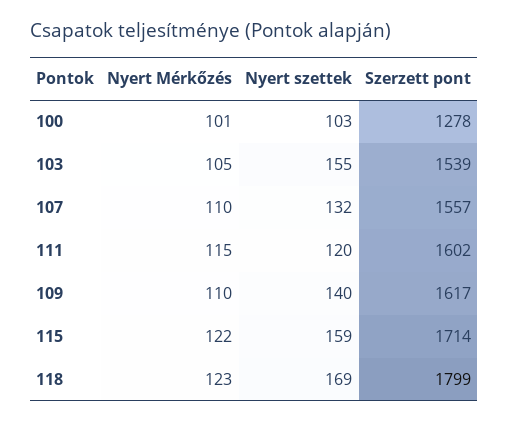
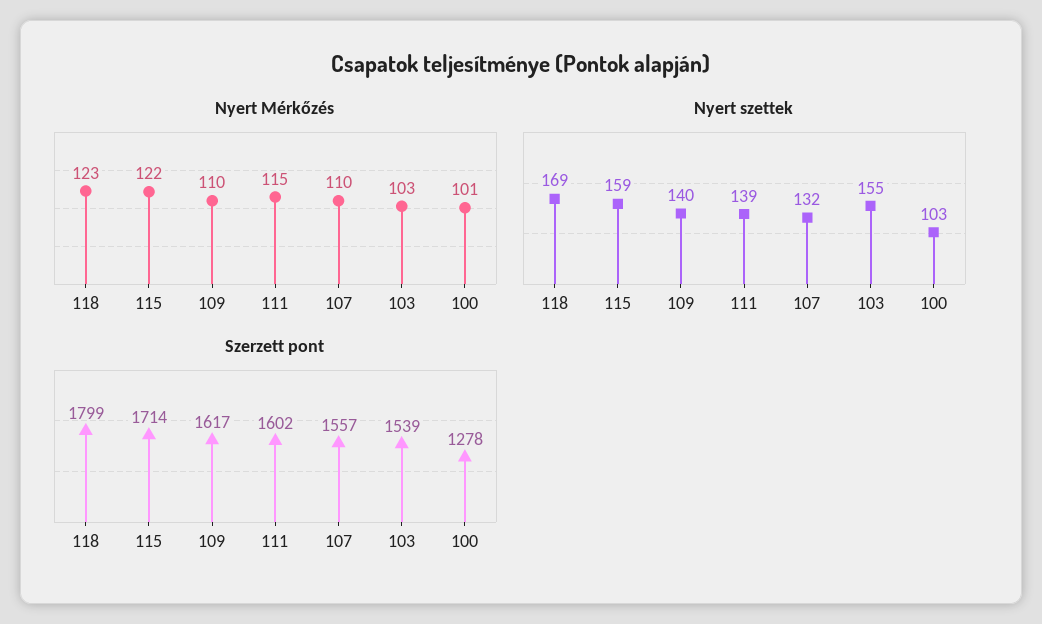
  {
    "Nyert Mérkőzés": {
      "100": 101,
-     "103": 105,
+     "103": 103,
      "107": 110,
      "111": 115,
      "109": 110,
      "115": 122,
      "118": 123
    },
    "Nyert szettek": {
      "100": 103,
      "103": 155,
      "107": 132,
-     "111": 120,
+     "111": 139,
      "109": 140,
      "115": 159,
      "118": 169
    },
    "Szerzett pont": {
      "100": 1278,
      "103": 1539,
      "107": 1557,
      "111": 1602,
      "109": 1617,
      "115": 1714,
      "118": 1799
    }
  }

